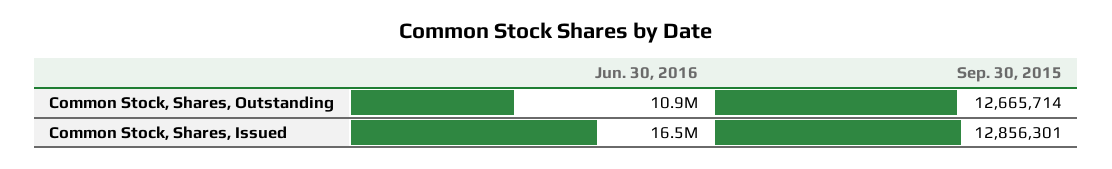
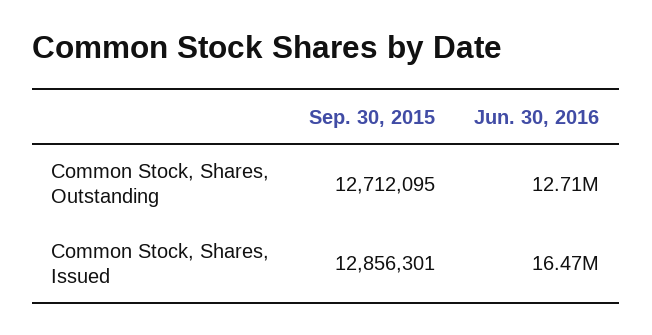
  {
    "Jun. 30, 2016": {
-     "Common Stock, Shares, Outstanding": 10900000,
+     "Common Stock, Shares, Outstanding": 12710000,
      "Common Stock, Shares, Issued": 16470000
    },
    "Sep. 30, 2015": {
-     "Common Stock, Shares, Outstanding": 12665714,
+     "Common Stock, Shares, Outstanding": 12712095,
      "Common Stock, Shares, Issued": 12856301
    }
  }

